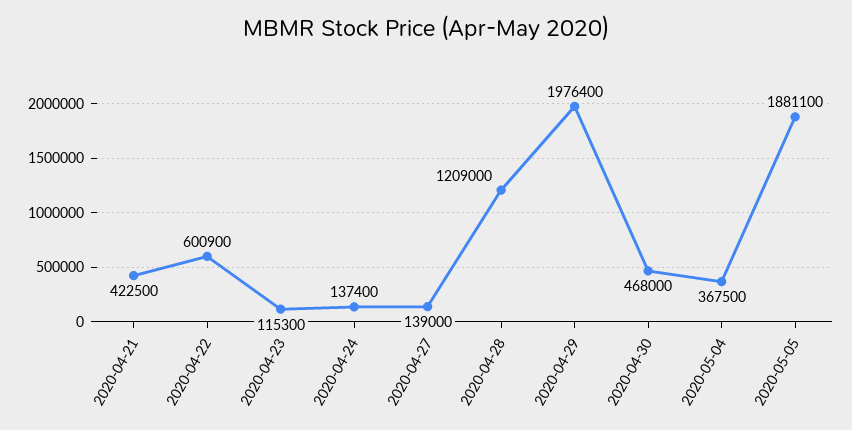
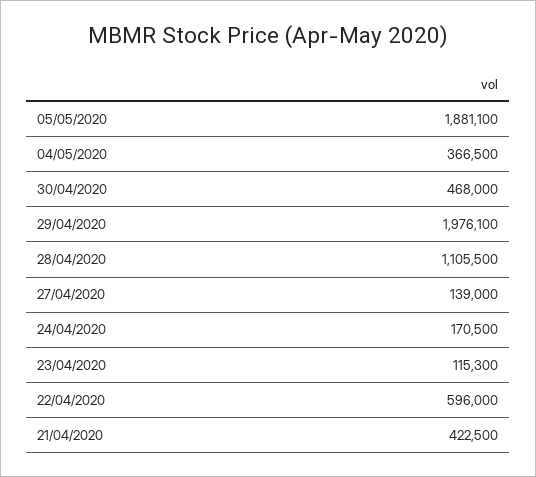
  {
    "2020-04-21": 422500,
-   "2020-04-22": 600900,
+   "2020-04-22": 596000,
    "2020-04-23": 115300,
-   "2020-04-24": 137400,
+   "2020-04-24": 170500,
    "2020-04-27": 139000,
-   "2020-04-28": 1209000,
+   "2020-04-28": 1105500,
-   "2020-04-29": 1976400,
+   "2020-04-29": 1976100,
    "2020-04-30": 468000,
-   "2020-05-04": 367500,
+   "2020-05-04": 366500,
    "2020-05-05": 1881100
  }

